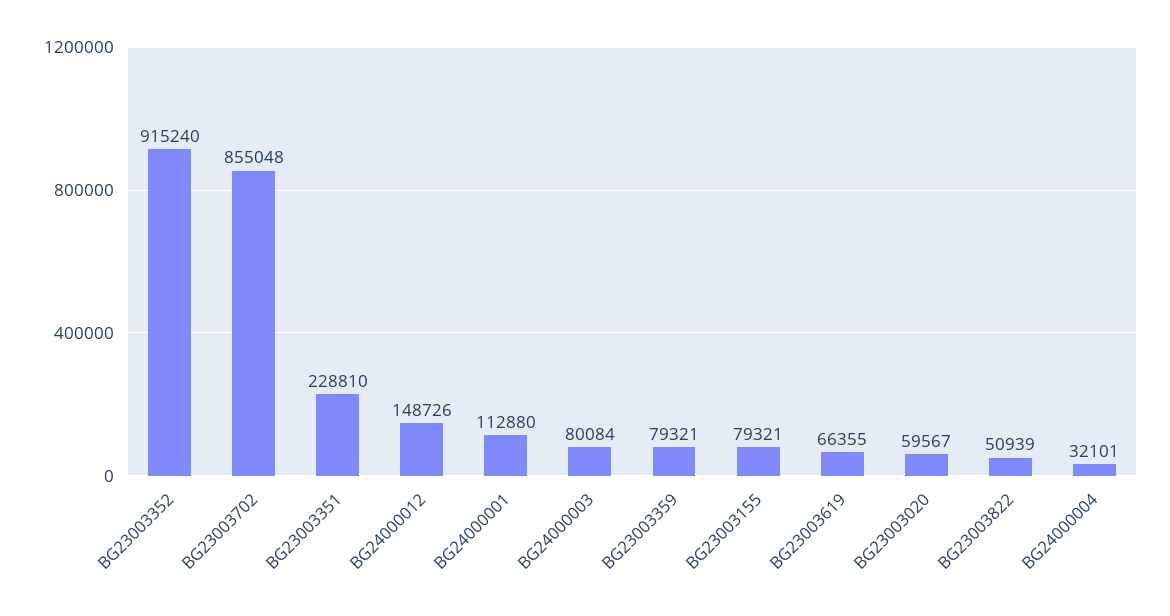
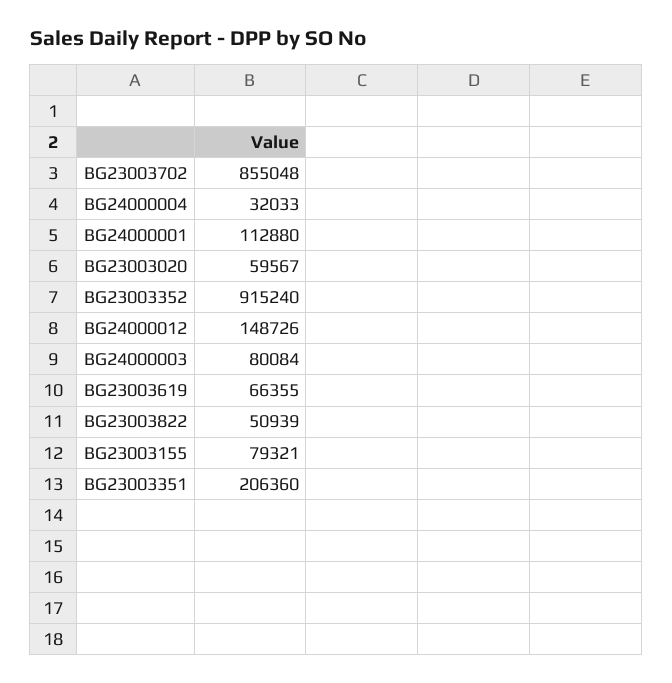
  {
    "BG23003352": 915240,
    "BG23003702": 855048,
-   "BG23003351": 228810,
+   "BG23003351": 206360,
    "BG24000012": 148726,
    "BG24000001": 112880,
    "BG24000003": 80084,
-   "BG23003359": 79321,
    "BG23003155": 79321,
    "BG23003619": 66355,
    "BG23003020": 59567,
    "BG23003822": 50939,
-   "BG24000004": 32101
+   "BG24000004": 32033
  }

